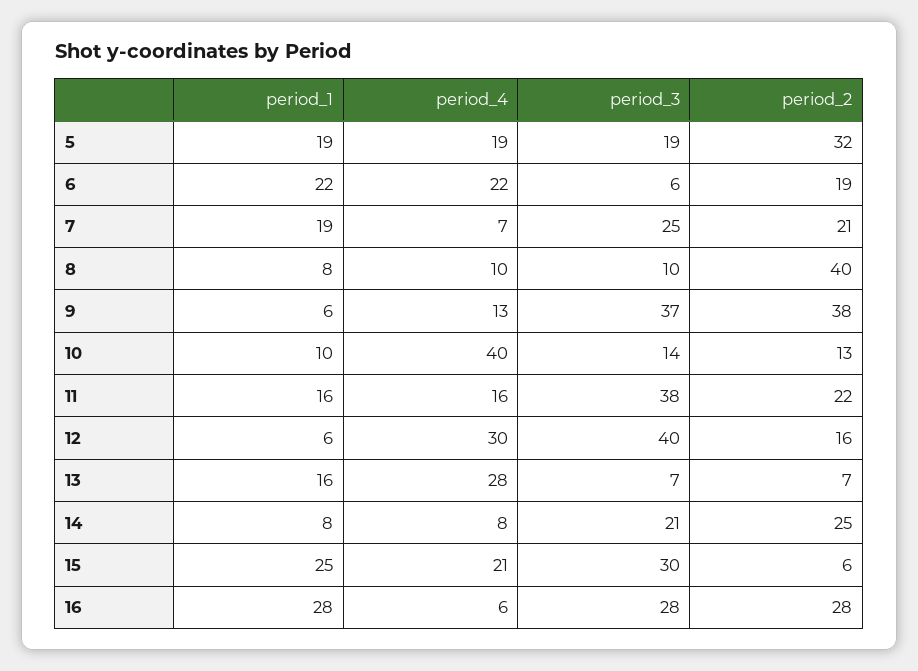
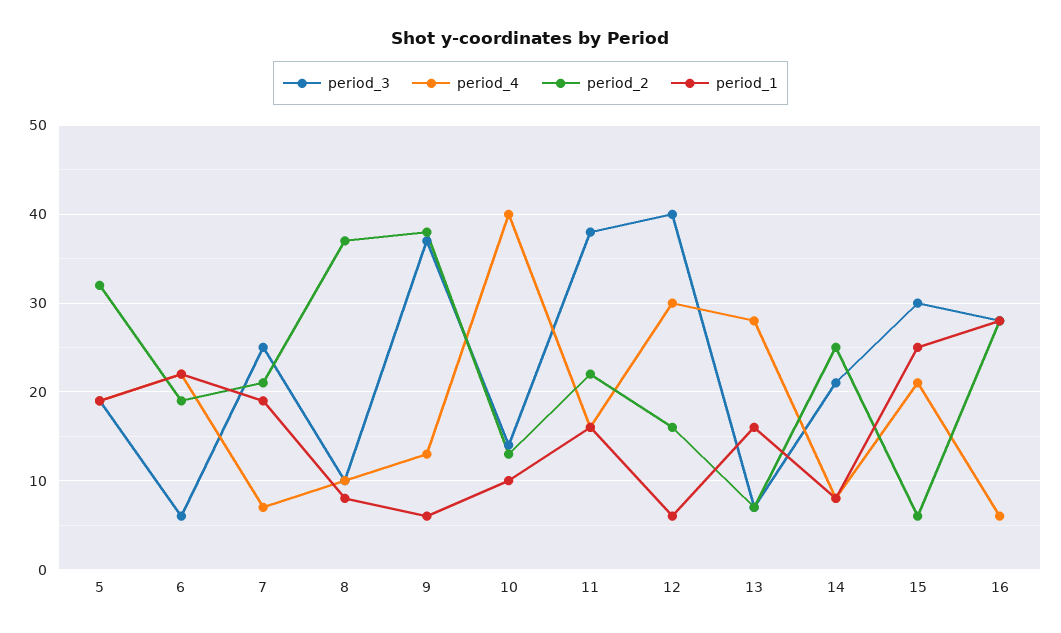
  {
    "period_1": {
      "5": 19,
      "6": 22,
      "7": 19,
      "8": 8,
      "9": 6,
      "10": 10,
      "11": 16,
      "12": 6,
      "13": 16,
      "14": 8,
      "15": 25,
      "16": 28
    },
    "period_4": {
      "5": 19,
      "6": 22,
      "7": 7,
      "8": 10,
      "9": 13,
      "10": 40,
      "11": 16,
      "12": 30,
      "13": 28,
      "14": 8,
      "15": 21,
      "16": 6
    },
    "period_3": {
      "5": 19,
      "6": 6,
      "7": 25,
      "8": 10,
      "9": 37,
      "10": 14,
      "11": 38,
      "12": 40,
      "13": 7,
      "14": 21,
      "15": 30,
      "16": 28
    },
    "period_2": {
      "5": 32,
      "6": 19,
      "7": 21,
-     "8": 40,
+     "8": 37,
      "9": 38,
      "10": 13,
      "11": 22,
      "12": 16,
      "13": 7,
      "14": 25,
      "15": 6,
      "16": 28
    }
  }

